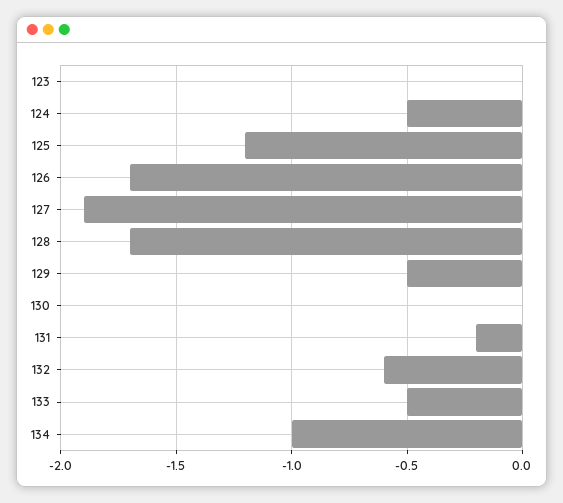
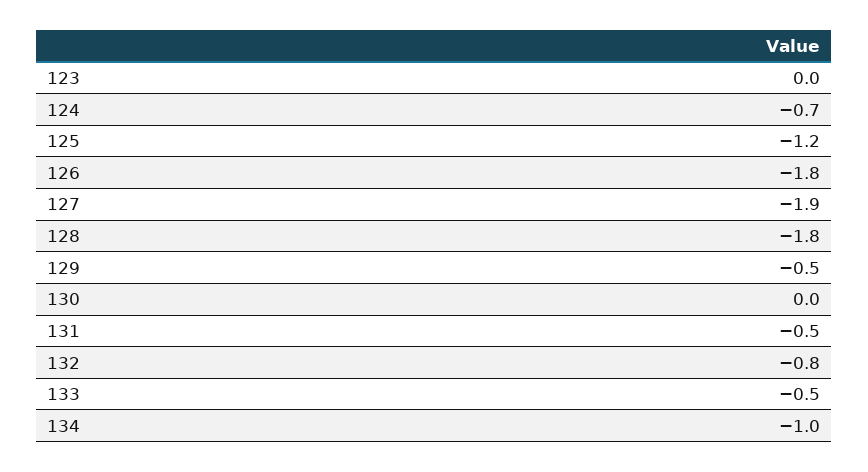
  {
    "123": 0,
-   "124": -0.5,
+   "124": -0.7,
    "125": -1.2,
-   "126": -1.7,
+   "126": -1.8,
    "127": -1.9,
-   "128": -1.7,
+   "128": -1.8,
    "129": -0.5,
    "130": 0,
-   "131": -0.2,
+   "131": -0.5,
-   "132": -0.6,
+   "132": -0.8,
    "133": -0.5,
    "134": -1
  }

